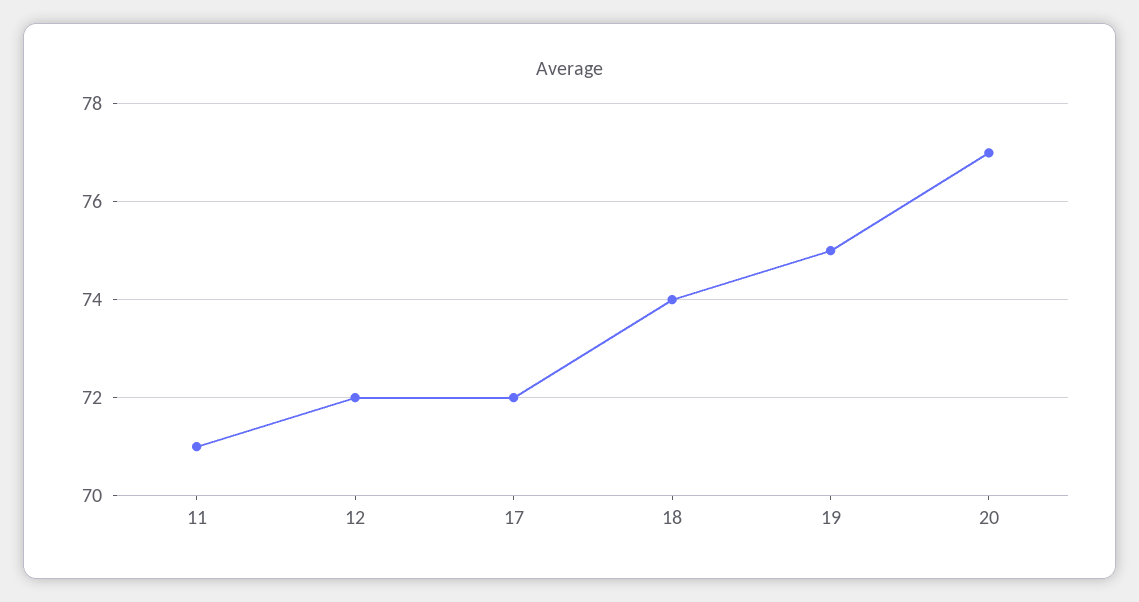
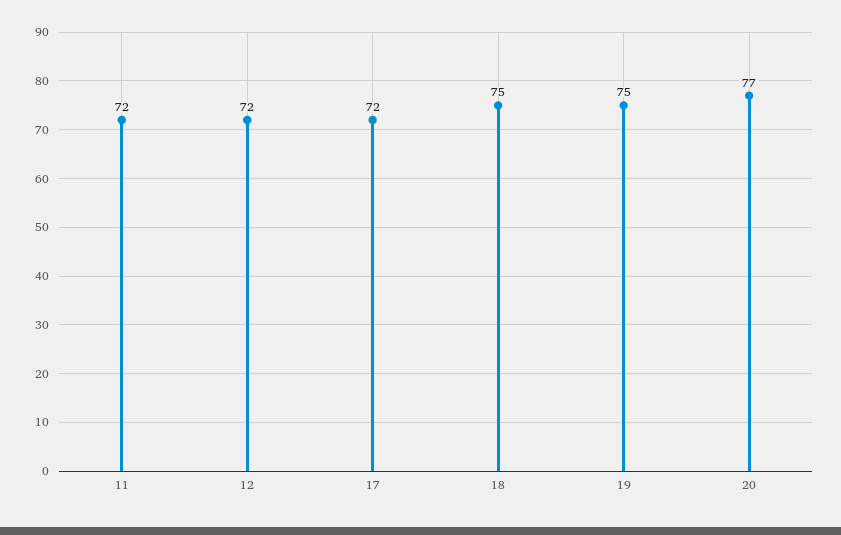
  {
-   "11": 71,
+   "11": 72,
    "12": 72,
    "17": 72,
-   "18": 74,
+   "18": 75,
    "19": 75,
    "20": 77
  }

